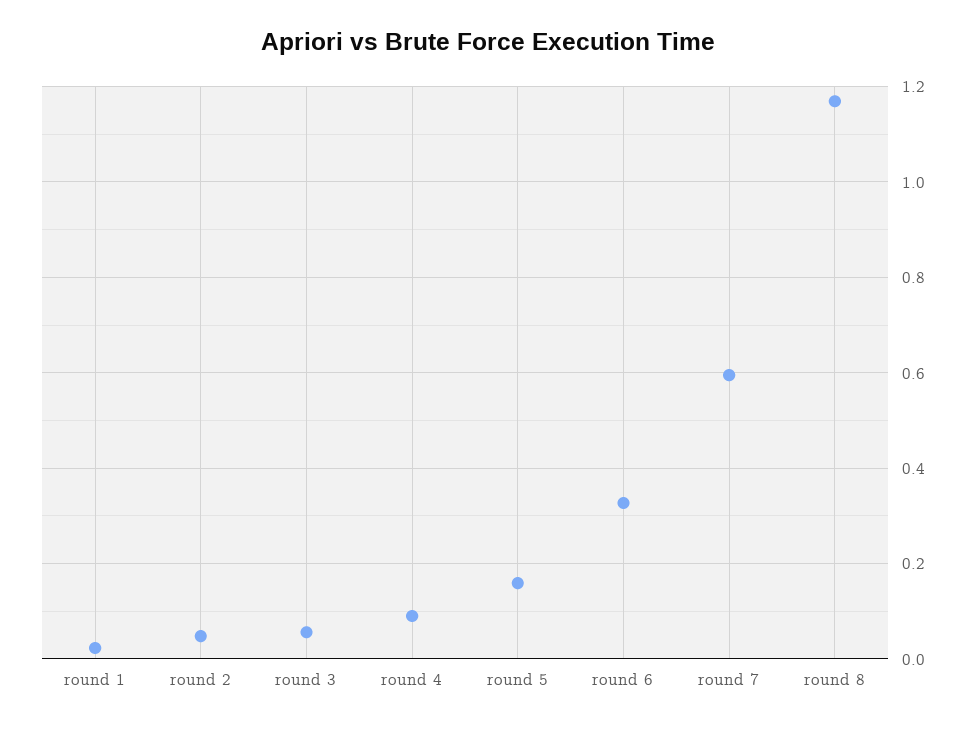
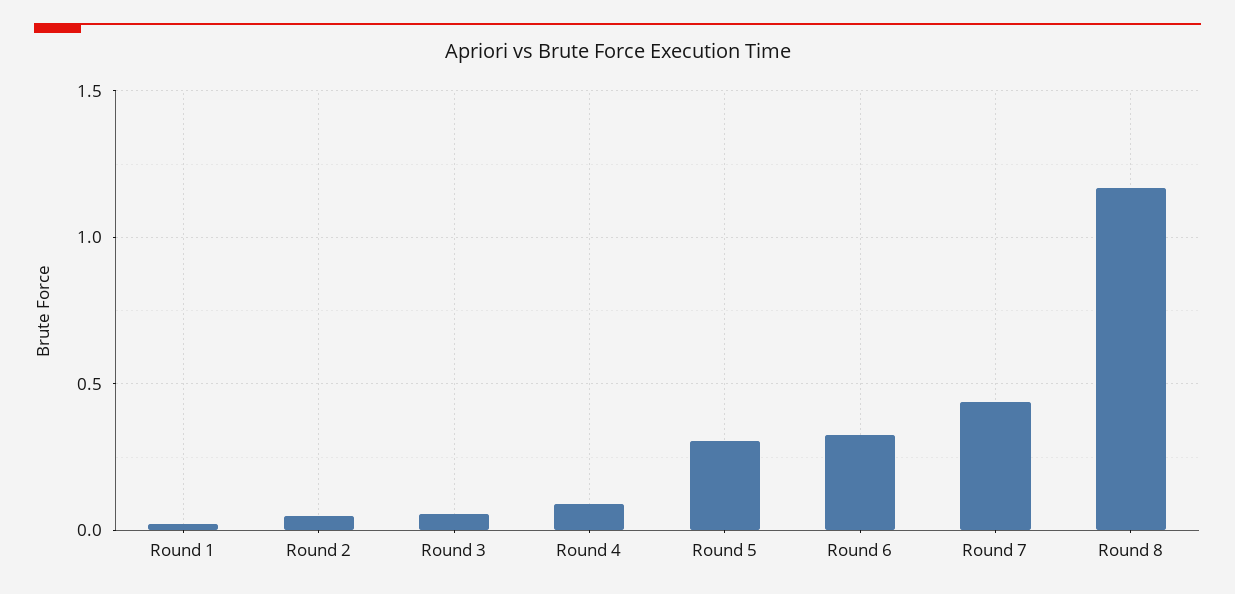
  {
    "round 1": 0.02,
    "round 2": 0.04,
    "round 3": 0.06,
    "round 4": 0.1,
-   "round 5": 0.16,
+   "round 5": 0.3,
    "round 6": 0.32,
-   "round 7": 0.6,
+   "round 7": 0.45,
    "round 8": 1.16
  }

